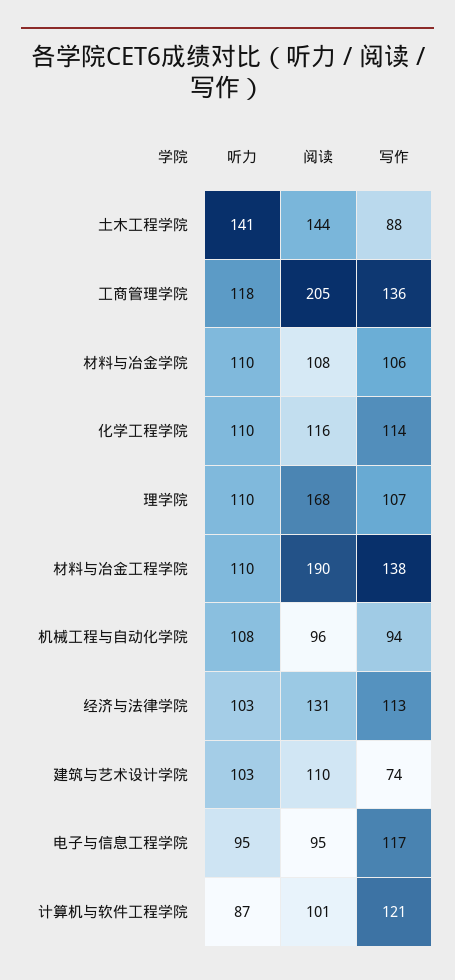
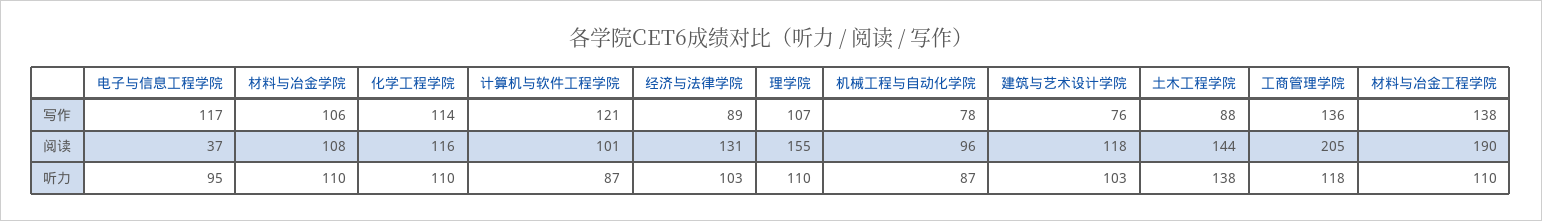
  {
    "听力": {
-     "土木工程学院": 141,
+     "土木工程学院": 138,
      "工商管理学院": 118,
      "材料与冶金学院": 110,
      "化学工程学院": 110,
      "理学院": 110,
      "材料与冶金工程学院": 110,
-     "机械工程与自动化学院": 108,
+     "机械工程与自动化学院": 87,
      "经济与法律学院": 103,
      "建筑与艺术设计学院": 103,
      "电子与信息工程学院": 95,
      "计算机与软件工程学院": 87
    },
    "阅读": {
      "土木工程学院": 144,
      "工商管理学院": 205,
      "材料与冶金学院": 108,
      "化学工程学院": 116,
-     "理学院": 168,
+     "理学院": 155,
      "材料与冶金工程学院": 190,
      "机械工程与自动化学院": 96,
      "经济与法律学院": 131,
-     "建筑与艺术设计学院": 110,
+     "建筑与艺术设计学院": 118,
-     "电子与信息工程学院": 95,
+     "电子与信息工程学院": 37,
      "计算机与软件工程学院": 101
    },
    "写作": {
      "土木工程学院": 88,
      "工商管理学院": 136,
      "材料与冶金学院": 106,
      "化学工程学院": 114,
      "理学院": 107,
      "材料与冶金工程学院": 138,
-     "机械工程与自动化学院": 94,
+     "机械工程与自动化学院": 78,
-     "经济与法律学院": 113,
+     "经济与法律学院": 89,
-     "建筑与艺术设计学院": 74,
+     "建筑与艺术设计学院": 76,
      "电子与信息工程学院": 117,
      "计算机与软件工程学院": 121
    }
  }

